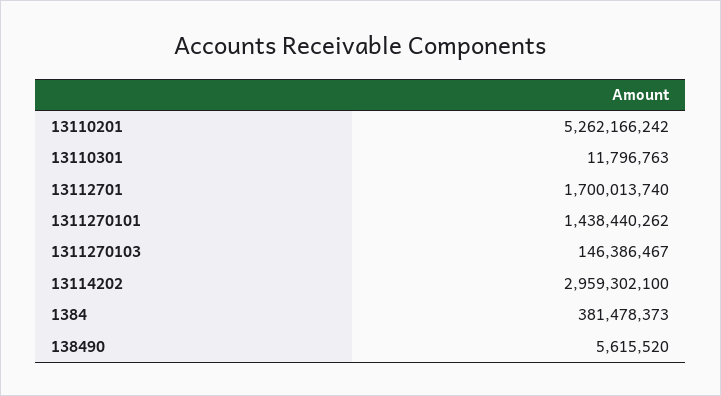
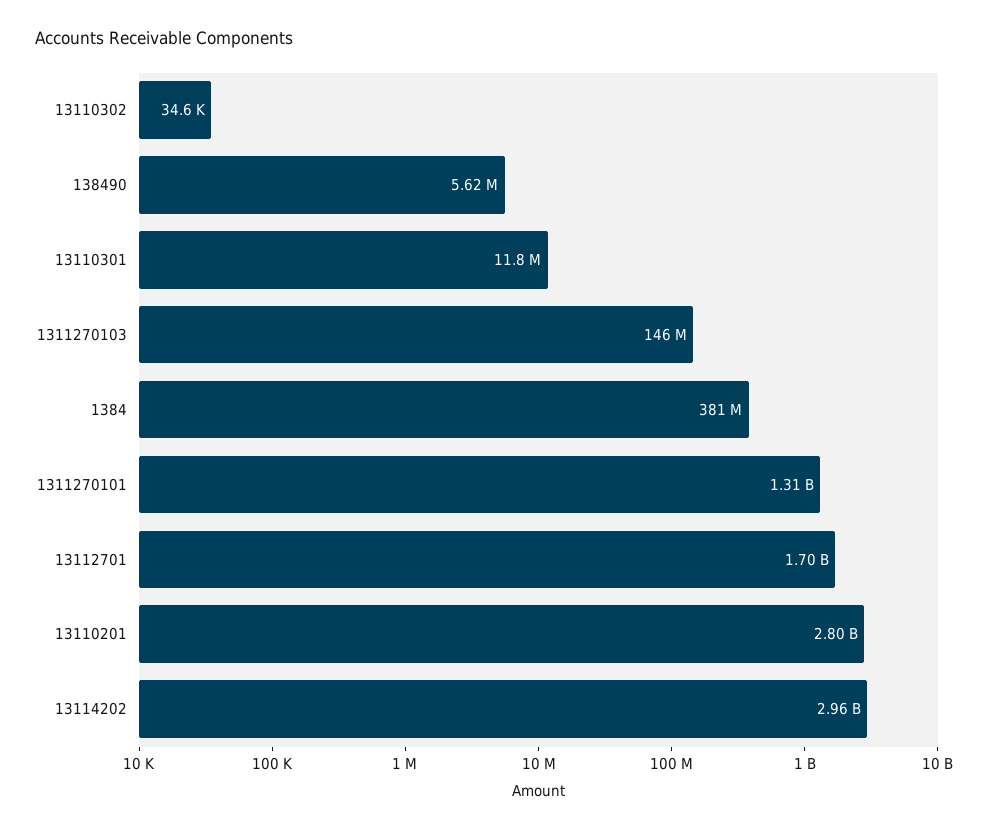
  {
-   "13110201": 5262166242,
+   "13110201": 2800000000,
    "13110301": 11796763,
    "13112701": 1700013740,
-   "1311270101": 1438440262,
+   "1311270101": 1310000000,
    "1311270103": 146386467,
    "13114202": 2959302100,
    "1384": 381478373,
-   "138490": 5615520
+   "138490": 5615520,
+   "13110302": 34600
  }

